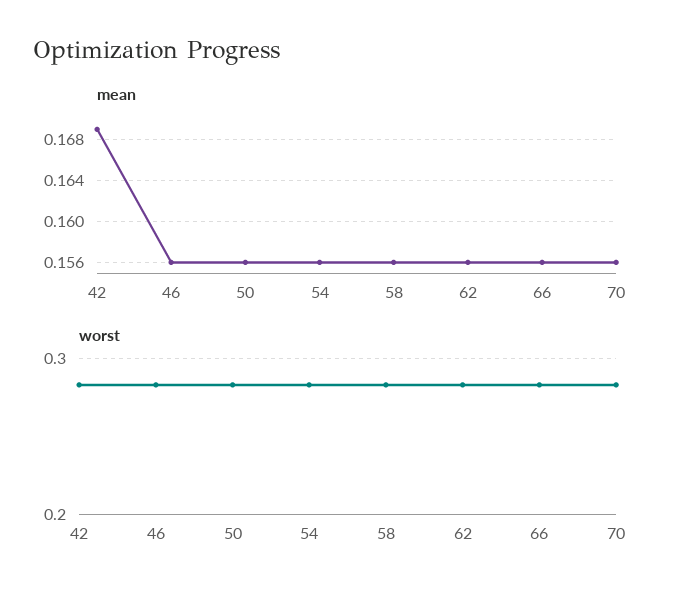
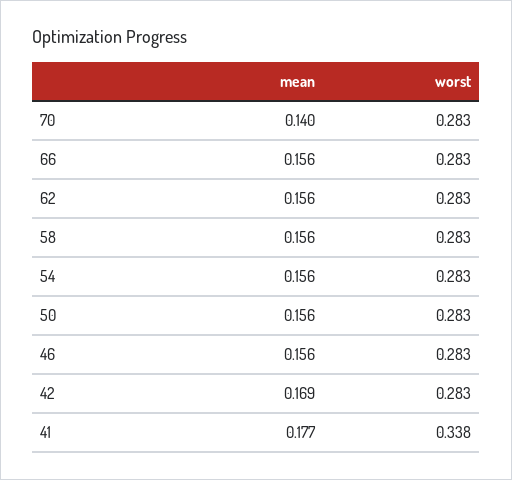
  {
    "mean": {
      "42": 0.169,
      "46": 0.156,
      "50": 0.156,
      "54": 0.156,
      "58": 0.156,
      "62": 0.156,
      "66": 0.156,
-     "70": 0.156
+     "70": 0.14,
+     "41": 0.177
    },
    "worst": {
      "42": 0.283,
      "46": 0.283,
      "50": 0.283,
      "54": 0.283,
      "58": 0.283,
      "62": 0.283,
      "66": 0.283,
-     "70": 0.283
+     "70": 0.283,
+     "41": 0.338
    }
  }

